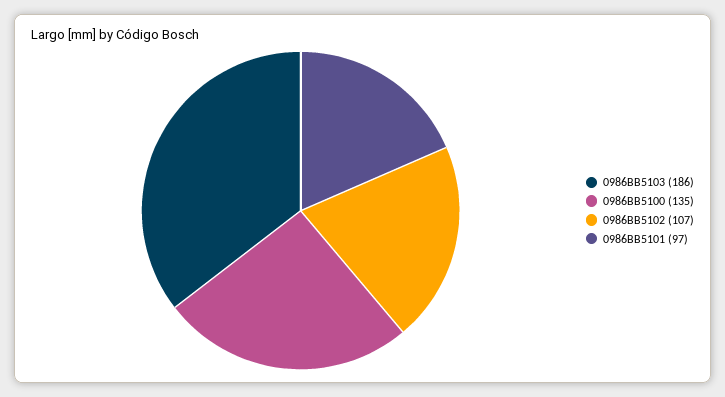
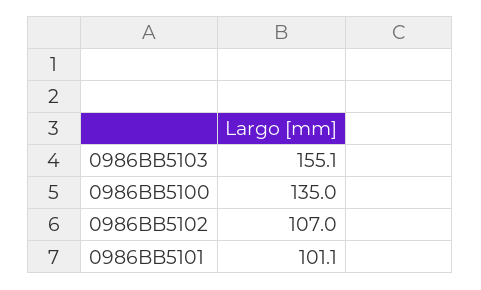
  {
-   "0986BB5103": 186,
+   "0986BB5103": 155.1,
    "0986BB5100": 135,
    "0986BB5102": 107,
-   "0986BB5101": 97
+   "0986BB5101": 101.1
  }

